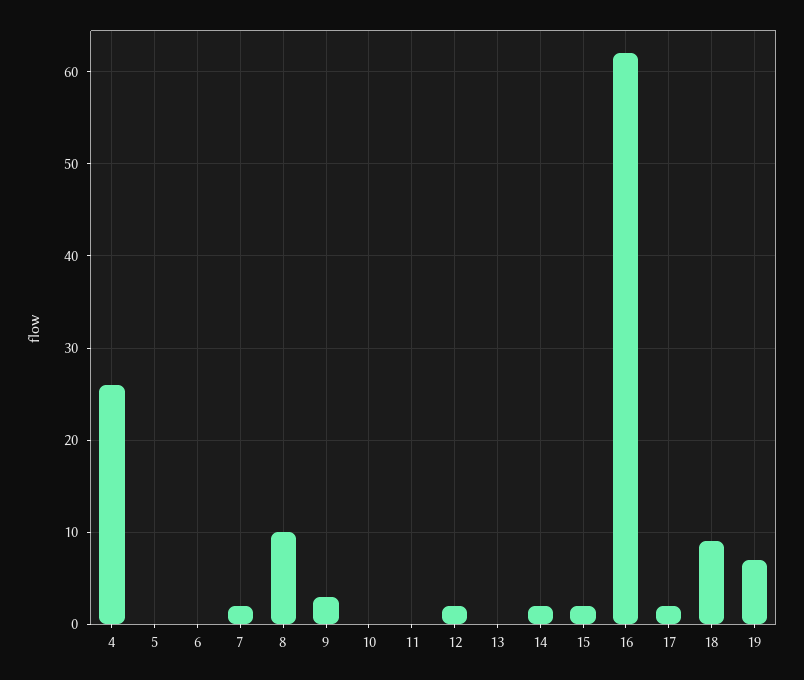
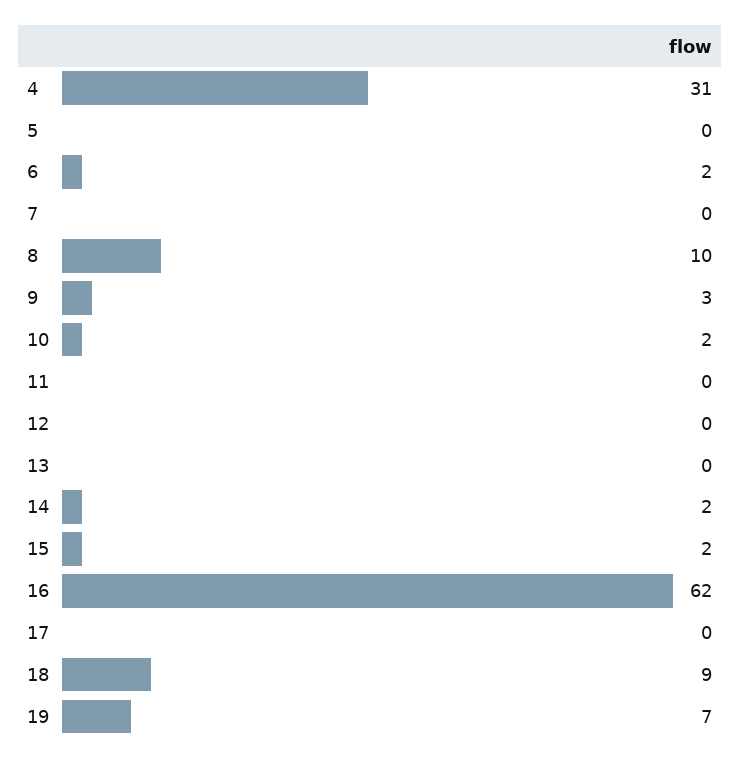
  {
-   "4": 26,
+   "4": 31,
    "5": 0,
-   "6": 0,
+   "6": 2,
-   "7": 2,
+   "7": 0,
    "8": 10,
    "9": 3,
-   "10": 0,
+   "10": 2,
    "11": 0,
-   "12": 2,
+   "12": 0,
    "13": 0,
    "14": 2,
    "15": 2,
    "16": 62,
-   "17": 2,
+   "17": 0,
    "18": 9,
    "19": 7
  }

